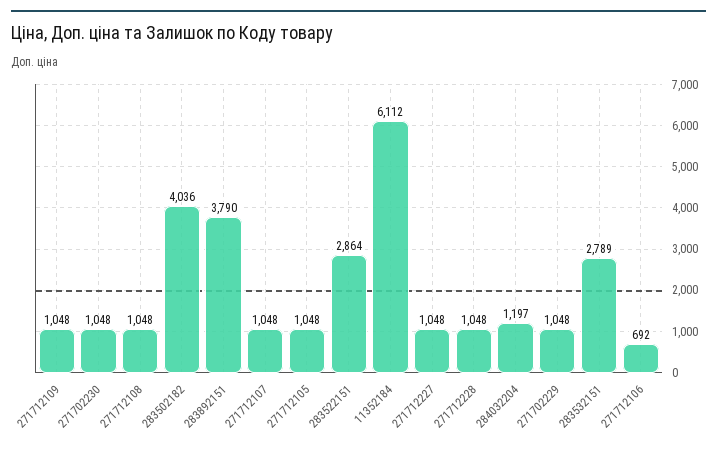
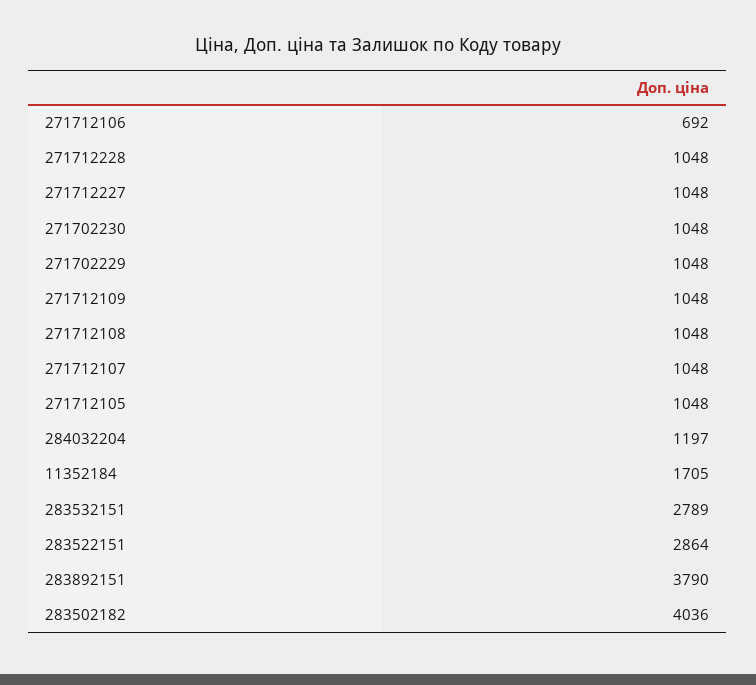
  {
    "271712109": 1048,
    "271702230": 1048,
    "271712108": 1048,
    "283502182": 4036,
    "283892151": 3790,
    "271712107": 1048,
    "271712105": 1048,
    "283522151": 2864,
-   "11352184": 6112,
+   "11352184": 1705,
    "271712227": 1048,
    "271712228": 1048,
    "284032204": 1197,
    "271702229": 1048,
    "283532151": 2789,
    "271712106": 692
  }

